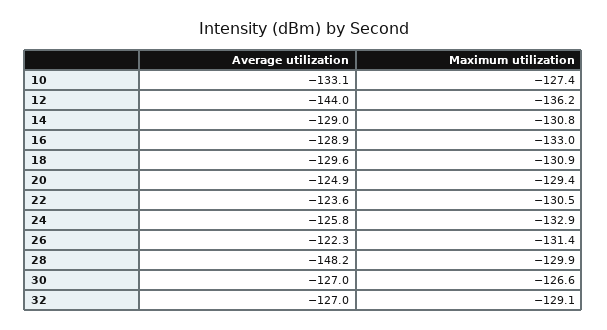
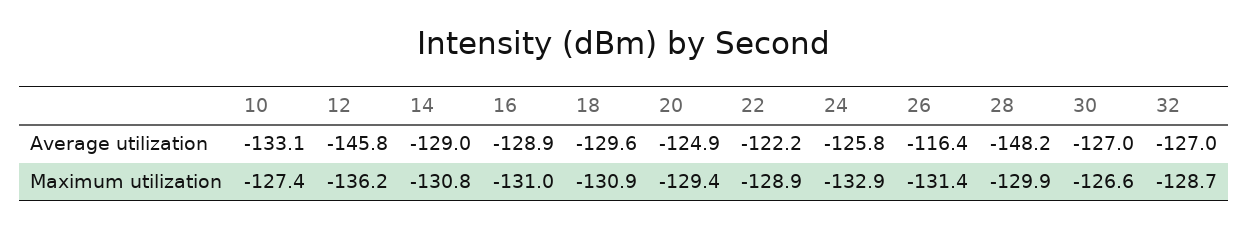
  {
    "Average utilization": {
      "10": -133.1,
-     "12": -144,
+     "12": -145.8,
      "14": -129,
      "16": -128.9,
      "18": -129.6,
      "20": -124.9,
-     "22": -123.6,
+     "22": -122.2,
      "24": -125.8,
-     "26": -122.3,
+     "26": -116.4,
      "28": -148.2,
      "30": -127,
      "32": -127
    },
    "Maximum utilization": {
      "10": -127.4,
      "12": -136.2,
      "14": -130.8,
-     "16": -133,
+     "16": -131,
      "18": -130.9,
      "20": -129.4,
-     "22": -130.5,
+     "22": -128.9,
      "24": -132.9,
      "26": -131.4,
      "28": -129.9,
      "30": -126.6,
-     "32": -129.1
+     "32": -128.7
    }
  }

